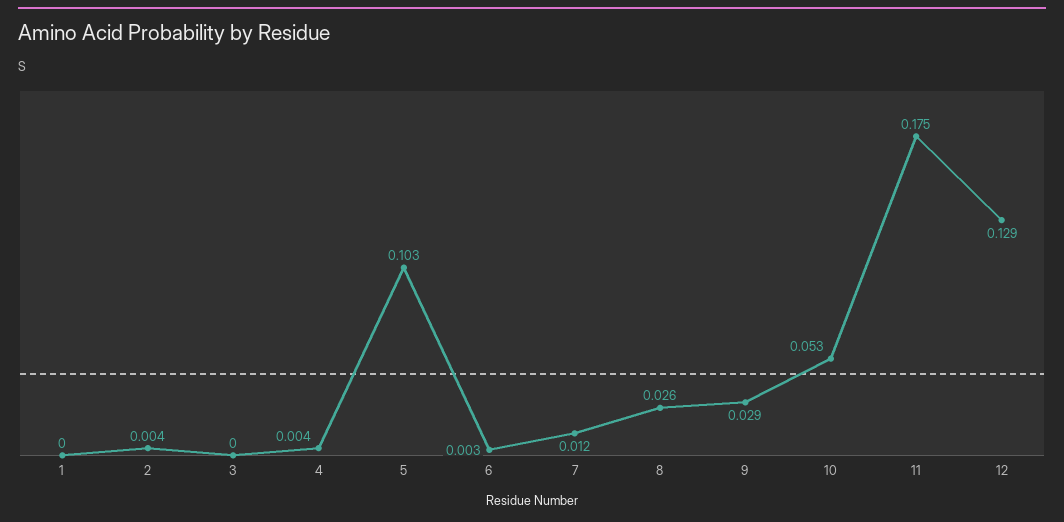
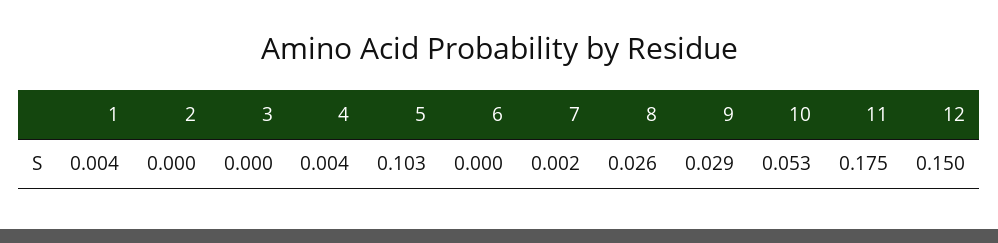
  {
-   "1": 0,
+   "1": 0.004,
-   "2": 0.004,
+   "2": 0,
    "3": 0,
    "4": 0.004,
    "5": 0.103,
-   "6": 0.003,
+   "6": 0,
-   "7": 0.012,
+   "7": 0.002,
    "8": 0.026,
    "9": 0.029,
    "10": 0.053,
    "11": 0.175,
-   "12": 0.129
+   "12": 0.15
  }

